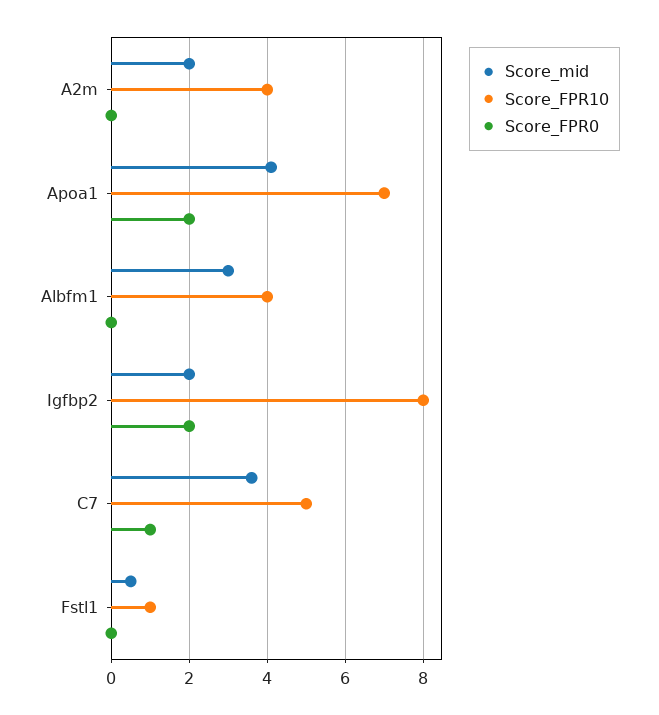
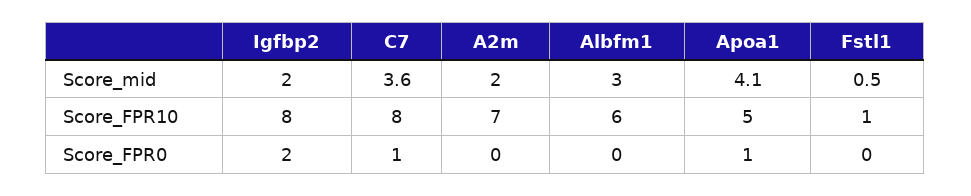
  {
    "Score_mid": {
      "A2m": 2,
      "Apoa1": 4.1,
      "Albfm1": 3,
      "Igfbp2": 2,
      "C7": 3.6,
      "Fstl1": 0.5
    },
    "Score_FPR10": {
-     "A2m": 4,
+     "A2m": 7,
-     "Apoa1": 7,
+     "Apoa1": 5,
-     "Albfm1": 4,
+     "Albfm1": 6,
      "Igfbp2": 8,
-     "C7": 5,
+     "C7": 8,
      "Fstl1": 1
    },
    "Score_FPR0": {
      "A2m": 0,
-     "Apoa1": 2,
+     "Apoa1": 1,
      "Albfm1": 0,
      "Igfbp2": 2,
      "C7": 1,
      "Fstl1": 0
    }
  }

